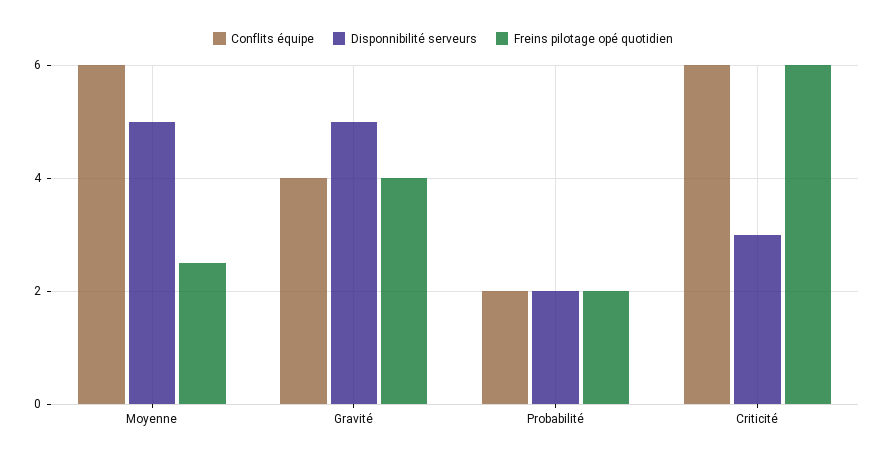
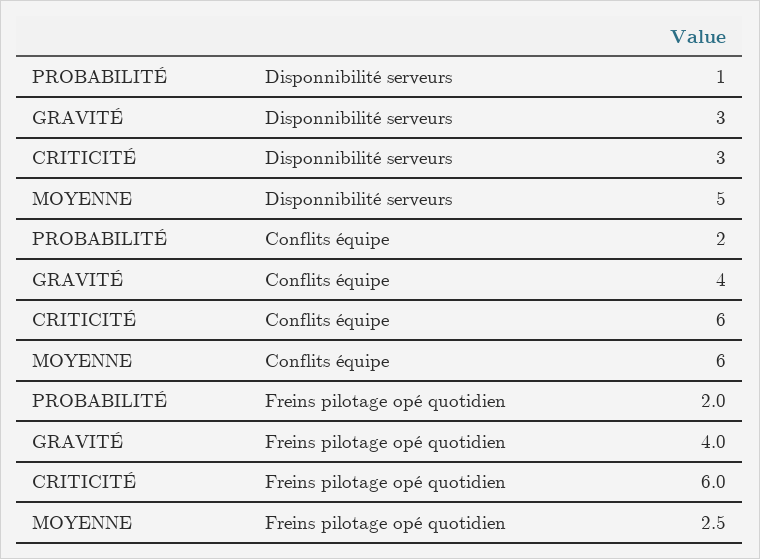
  {
    "Conflits équipe": {
      "Moyenne": 6,
      "Gravité": 4,
      "Probabilité": 2,
      "Criticité": 6
    },
    "Disponnibilité serveurs": {
      "Moyenne": 5,
-     "Gravité": 5,
+     "Gravité": 3,
-     "Probabilité": 2,
+     "Probabilité": 1,
      "Criticité": 3
    },
    "Freins pilotage opé quotidien": {
      "Moyenne": 2.5,
      "Gravité": 4,
      "Probabilité": 2,
      "Criticité": 6
    }
  }

